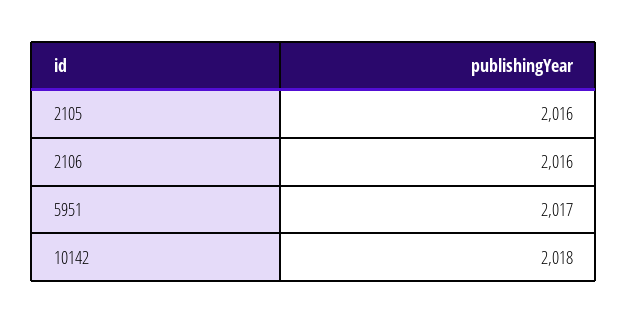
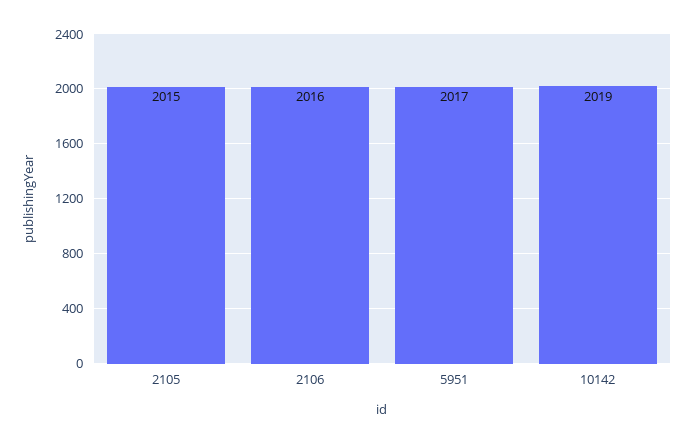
  {
-   "2105": 2016,
+   "2105": 2015,
    "2106": 2016,
    "5951": 2017,
-   "10142": 2018
+   "10142": 2019
  }

